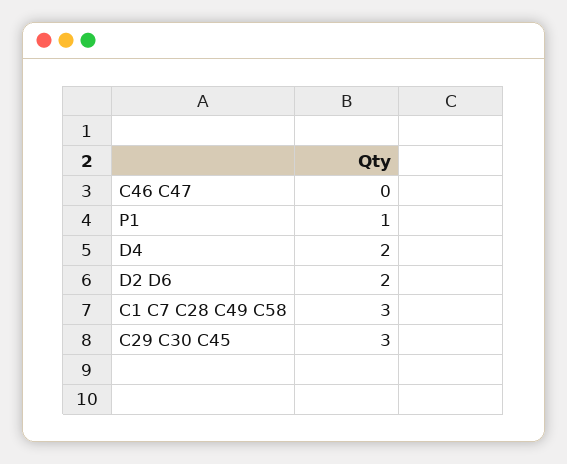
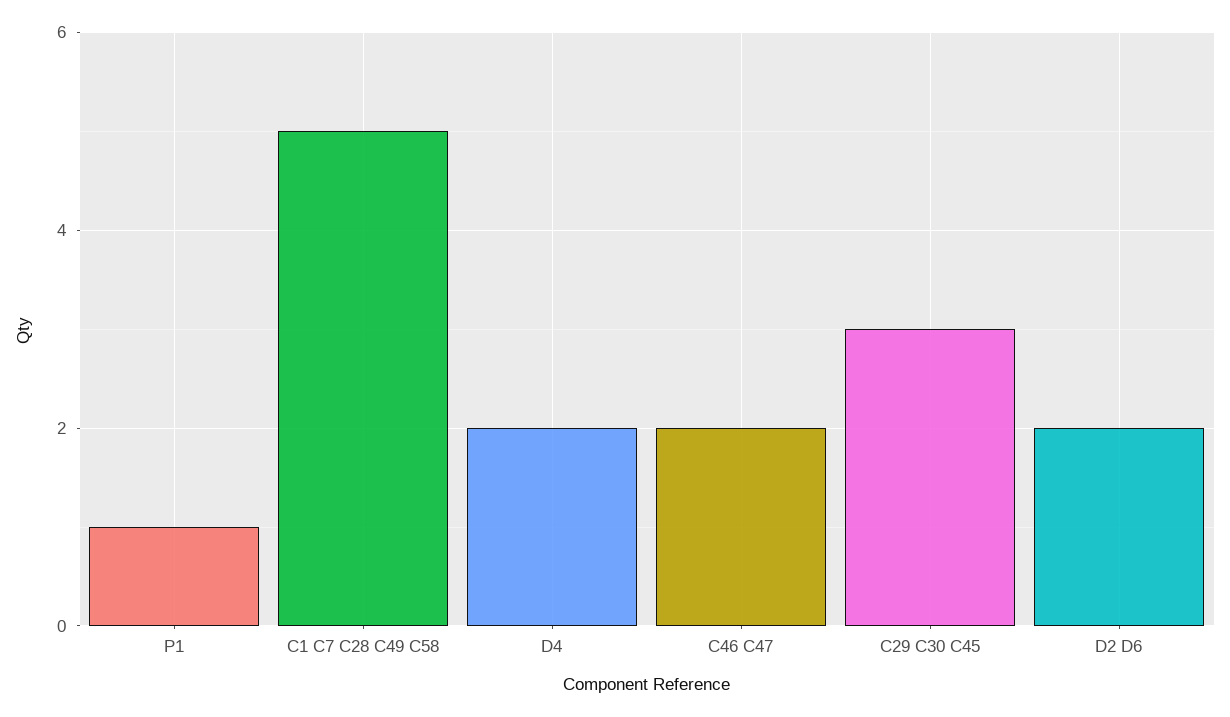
  {
-   "C46 C47": 0,
+   "C46 C47": 2,
    "P1": 1,
    "D4": 2,
    "D2 D6": 2,
-   "C1 C7 C28 C49 C58": 3,
+   "C1 C7 C28 C49 C58": 5,
    "C29 C30 C45": 3
  }

